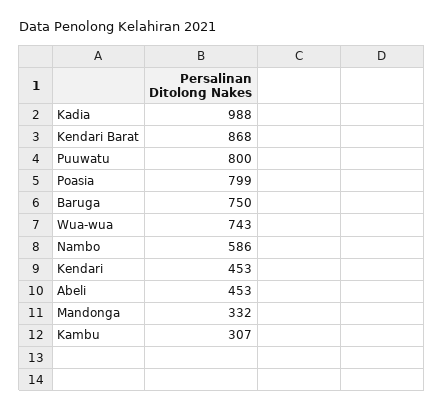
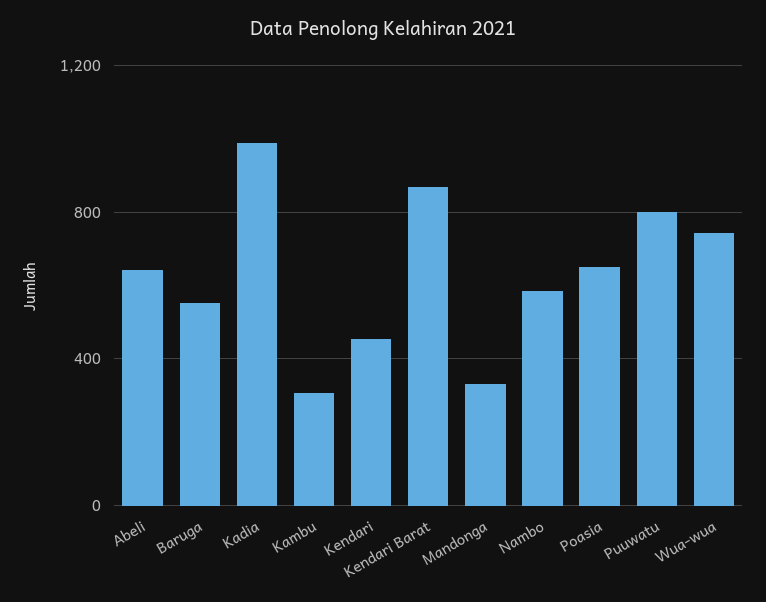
  {
    "Kadia": 988,
    "Kendari Barat": 868,
    "Puuwatu": 800,
-   "Poasia": 799,
+   "Poasia": 650,
-   "Baruga": 750,
+   "Baruga": 550,
    "Wua-wua": 743,
    "Nambo": 586,
    "Kendari": 453,
-   "Abeli": 453,
+   "Abeli": 650,
    "Mandonga": 332,
    "Kambu": 307
  }

